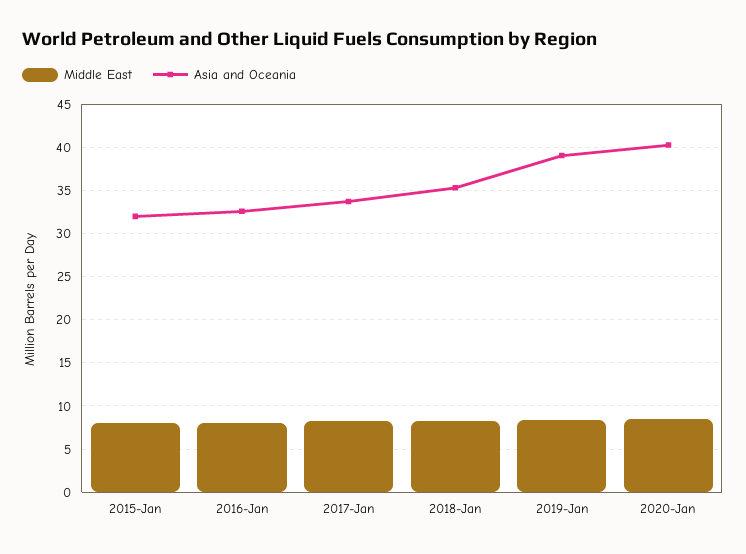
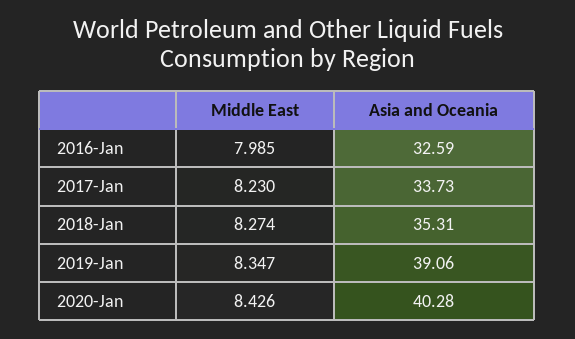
  {
    "Middle East": {
-     "2015-Jan": 8,
      "2016-Jan": 7.985,
      "2017-Jan": 8.23,
      "2018-Jan": 8.274,
      "2019-Jan": 8.347,
      "2020-Jan": 8.426
    },
    "Asia and Oceania": {
-     "2015-Jan": 32,
      "2016-Jan": 32.59,
      "2017-Jan": 33.73,
      "2018-Jan": 35.31,
      "2019-Jan": 39.06,
      "2020-Jan": 40.28
    }
  }

